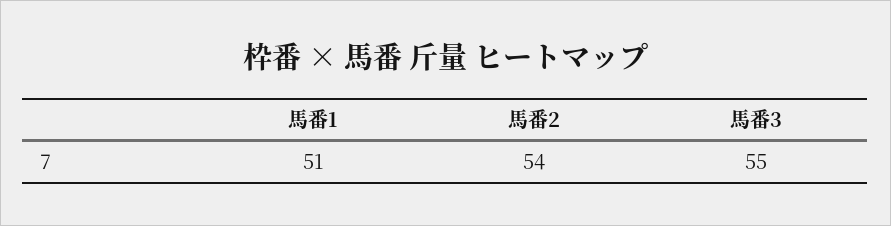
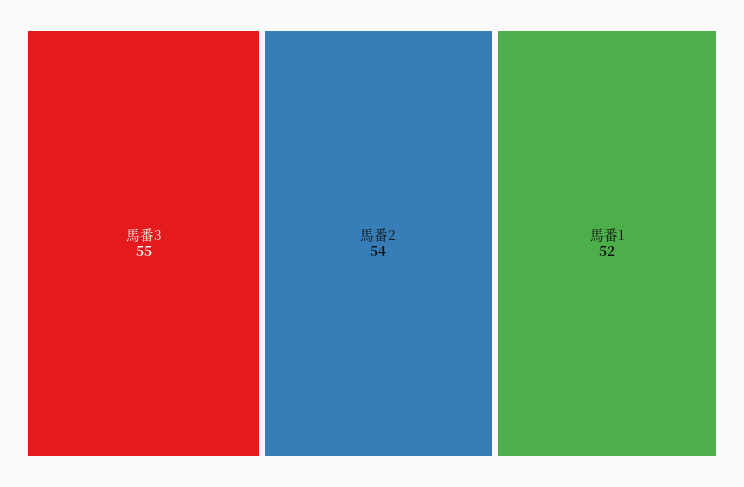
  {
-   "馬番1": 51,
+   "馬番1": 52,
    "馬番2": 54,
    "馬番3": 55
  }

